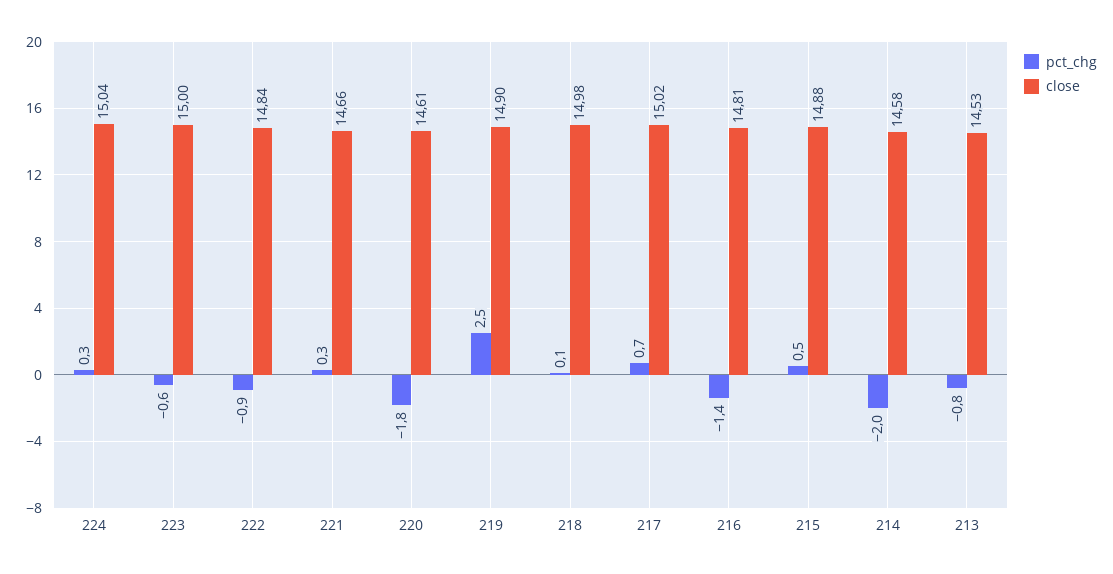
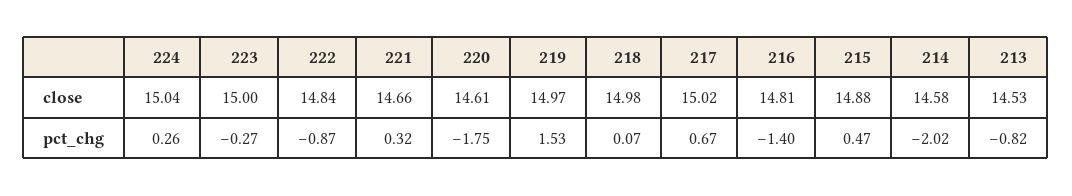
  {
    "pct_chg": {
      "224": 0.26,
-     "223": -0.6,
+     "223": -0.27,
      "222": -0.87,
      "221": 0.32,
      "220": -1.75,
-     "219": 2.5,
+     "219": 1.53,
      "218": 0.07,
      "217": 0.67,
      "216": -1.4,
      "215": 0.47,
      "214": -2.02,
      "213": -0.82
    },
    "close": {
      "224": 15.04,
      "223": 15,
      "222": 14.84,
      "221": 14.66,
      "220": 14.61,
-     "219": 14.9,
+     "219": 14.97,
      "218": 14.98,
      "217": 15.02,
      "216": 14.81,
      "215": 14.88,
      "214": 14.58,
      "213": 14.53
    }
  }

